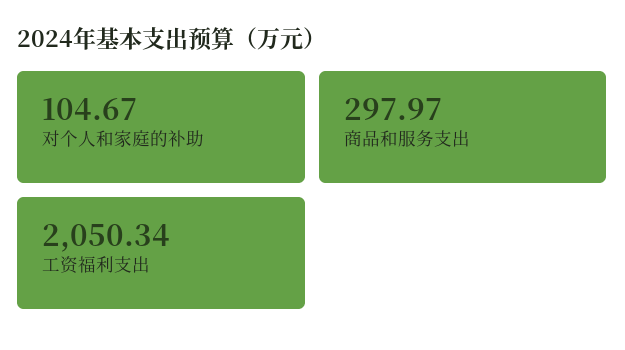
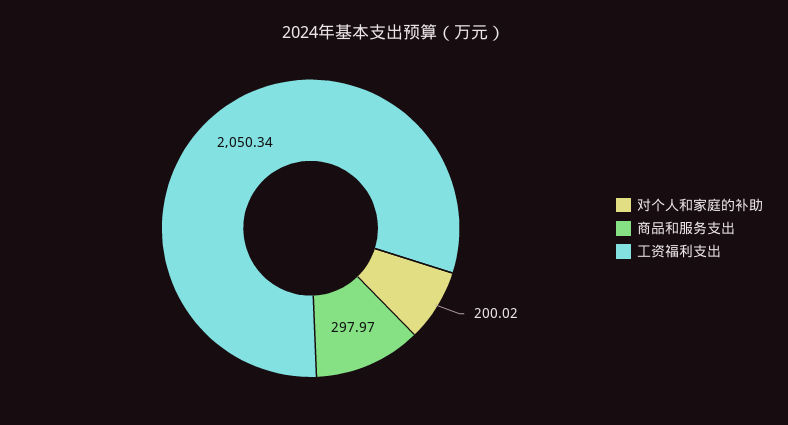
  {
-   "对个人和家庭的补助": 104.67,
+   "对个人和家庭的补助": 200.02,
    "商品和服务支出": 297.97,
    "工资福利支出": 2050.34
  }

